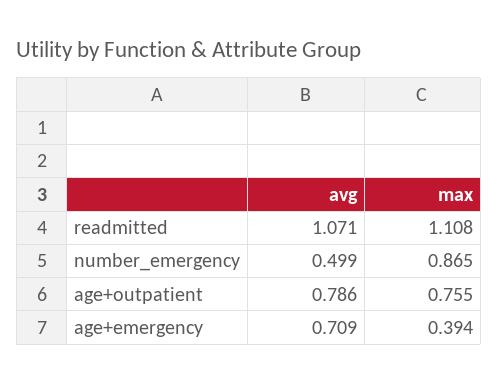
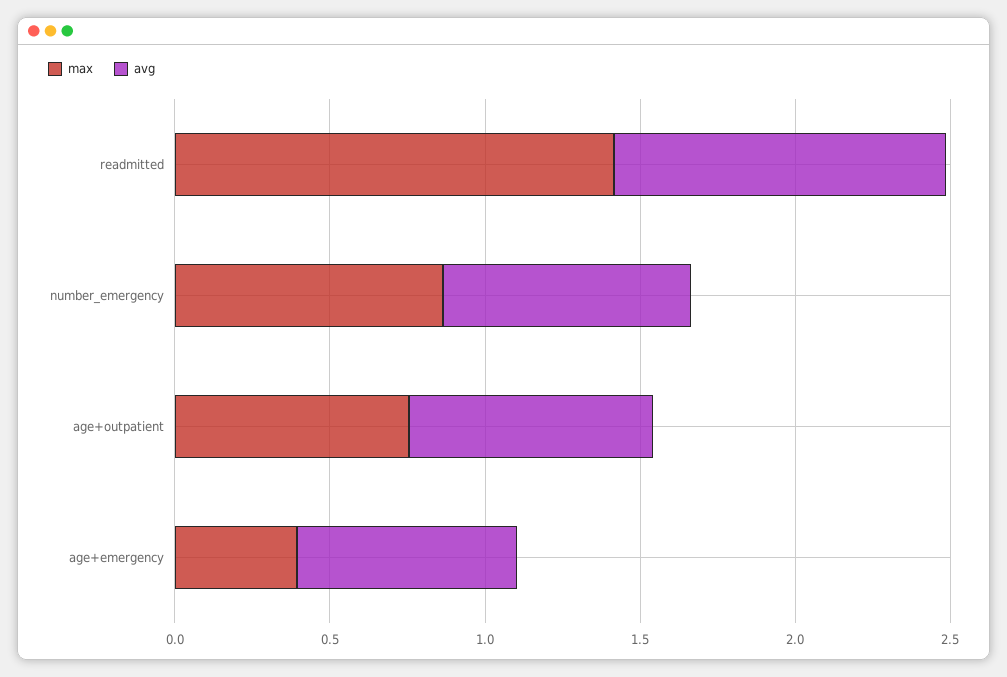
  {
    "avg": {
      "readmitted": 1.071,
-     "number_emergency": 0.499,
+     "number_emergency": 0.8,
      "age+outpatient": 0.786,
      "age+emergency": 0.709
    },
    "max": {
-     "readmitted": 1.108,
+     "readmitted": 1.4,
      "number_emergency": 0.865,
      "age+outpatient": 0.755,
      "age+emergency": 0.394
    }
  }

